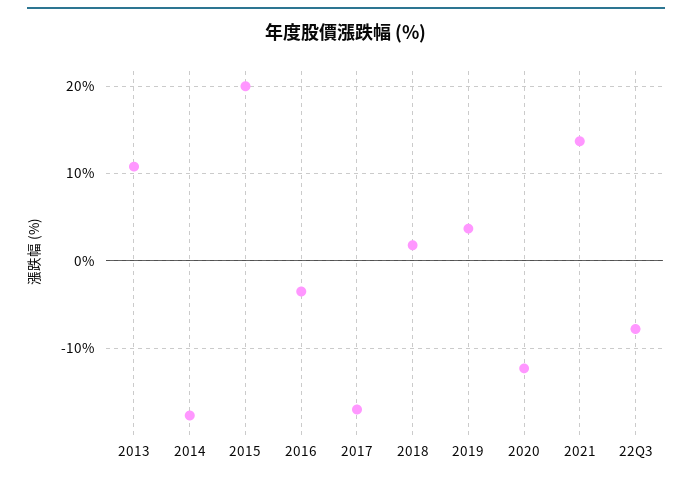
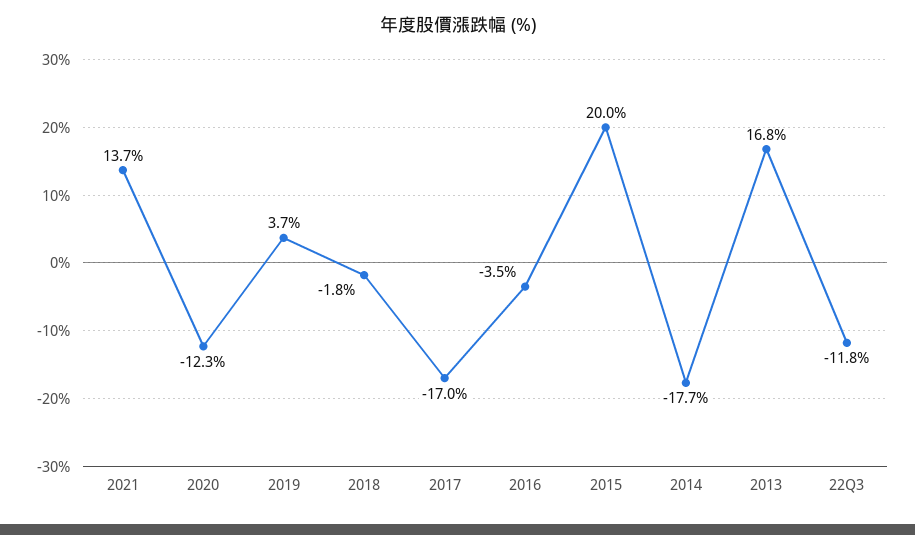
  {
-   "2013": 11,
+   "2013": 16.8,
    "2014": -17.7,
    "2015": 20,
    "2016": -3.5,
    "2017": -17,
-   "2018": 2,
+   "2018": -1.8,
    "2019": 3.7,
    "2020": -12.3,
    "2021": 13.7,
-   "22Q3": -8
+   "22Q3": -11.8
  }

